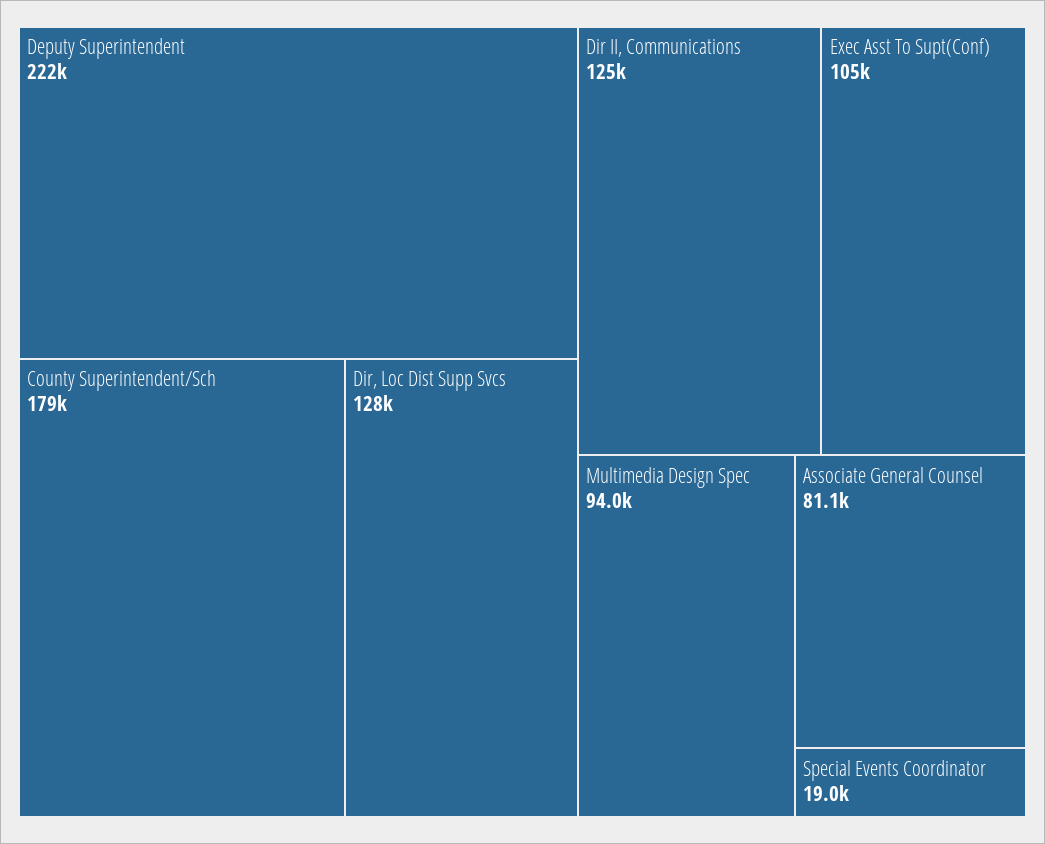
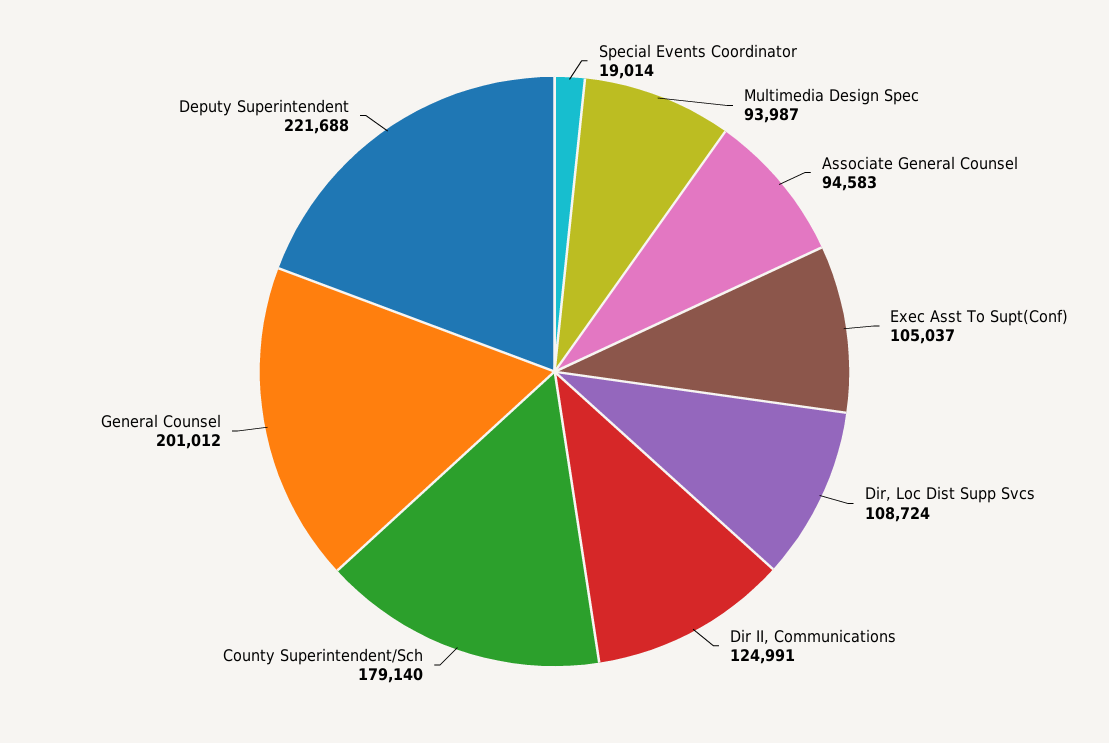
  {
    "Deputy Superintendent": 221688,
    "County Superintendent/Sch": 179140,
-   "Dir, Loc Dist Supp Svcs": 128000,
+   "Dir, Loc Dist Supp Svcs": 108724,
    "Dir II, Communications": 124991,
    "Exec Asst To Supt(Conf)": 105037,
    "Multimedia Design Spec": 93987,
-   "Associate General Counsel": 81100,
+   "Associate General Counsel": 94583,
-   "Special Events Coordinator": 19014
+   "Special Events Coordinator": 19014,
+   "General Counsel": 201012
  }

